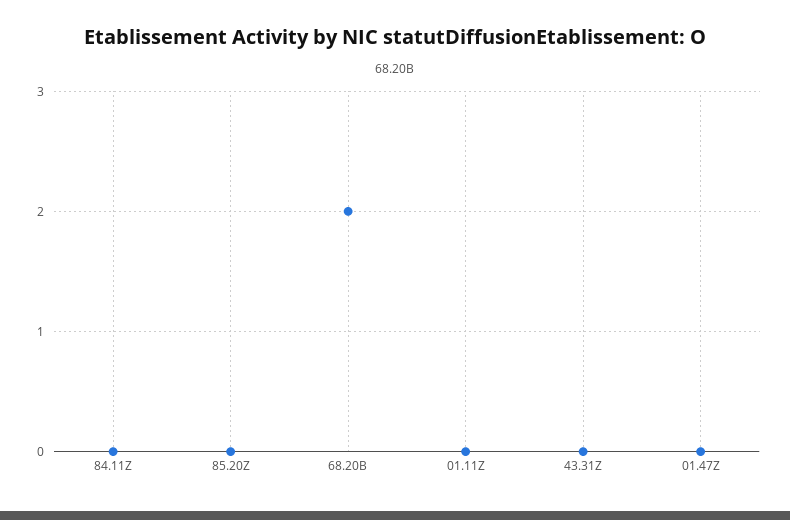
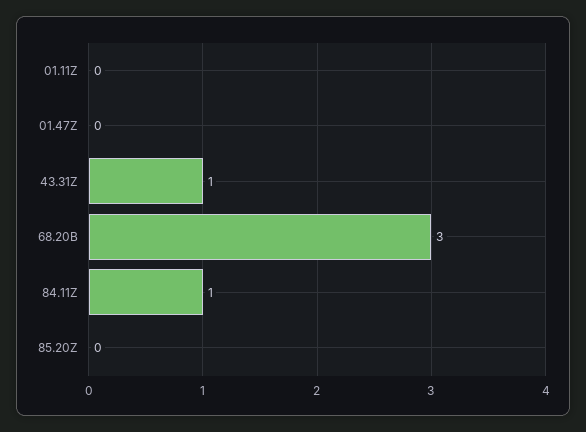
  {
-   "84.11Z": 0,
+   "84.11Z": 1,
    "85.20Z": 0,
-   "68.20B": 2,
+   "68.20B": 3,
    "01.11Z": 0,
-   "43.31Z": 0,
+   "43.31Z": 1,
    "01.47Z": 0
  }

